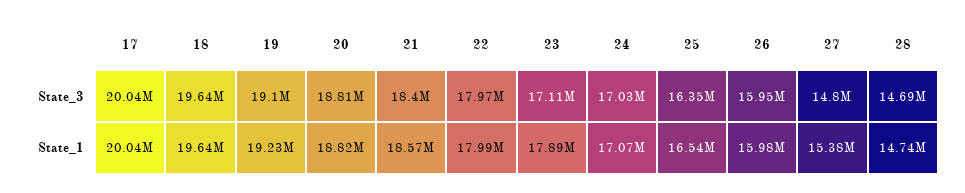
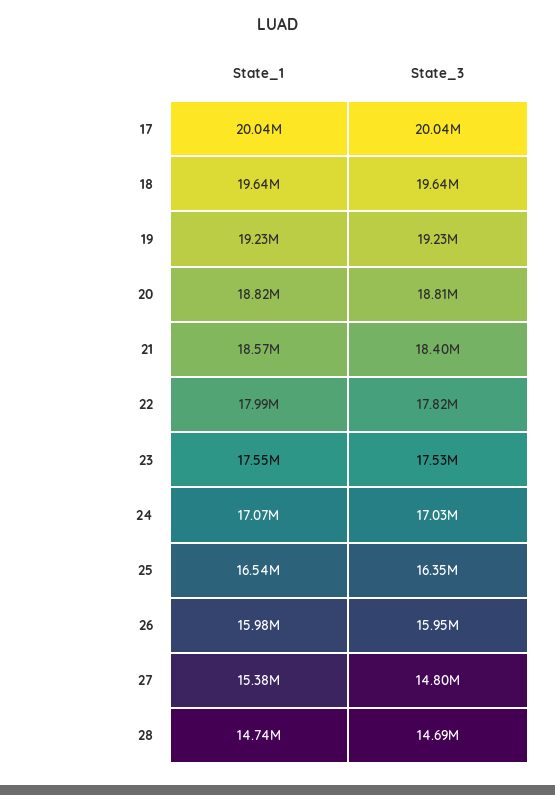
  {
    "17": {
      "State_3": 20040000,
      "State_1": 20040000
    },
    "18": {
      "State_3": 19640000,
      "State_1": 19640000
    },
    "19": {
-     "State_3": 19100000,
+     "State_3": 19230000,
      "State_1": 19230000
    },
    "20": {
      "State_3": 18810000,
      "State_1": 18820000
    },
    "21": {
      "State_3": 18400000,
      "State_1": 18570000
    },
    "22": {
-     "State_3": 17970000,
+     "State_3": 17820000,
      "State_1": 17990000
    },
    "23": {
-     "State_3": 17110000,
+     "State_3": 17530000,
-     "State_1": 17890000
+     "State_1": 17550000
    },
    "24": {
      "State_3": 17030000,
      "State_1": 17070000
    },
    "25": {
      "State_3": 16350000,
      "State_1": 16540000
    },
    "26": {
      "State_3": 15950000,
      "State_1": 15980000
    },
    "27": {
      "State_3": 14800000,
      "State_1": 15380000
    },
    "28": {
      "State_3": 14690000,
      "State_1": 14740000
    }
  }

